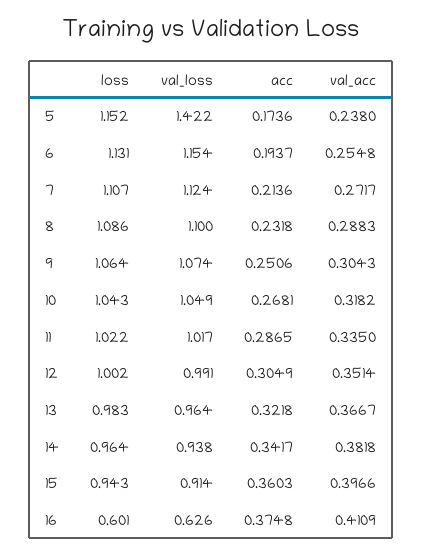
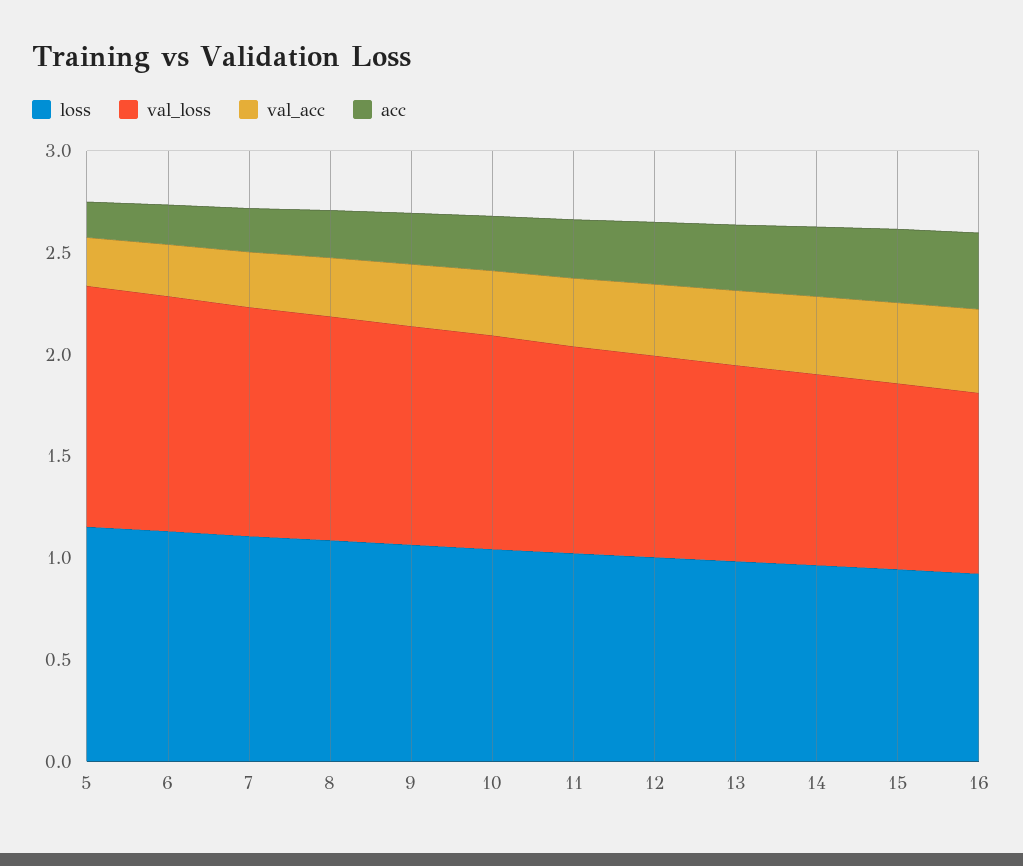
  {
    "loss": {
      "5": 1.152,
      "6": 1.131,
      "7": 1.107,
      "8": 1.086,
      "9": 1.064,
      "10": 1.043,
      "11": 1.022,
      "12": 1.002,
      "13": 0.983,
      "14": 0.964,
      "15": 0.943,
-     "16": 0.601
+     "16": 0.9
    },
    "val_loss": {
-     "5": 1.422,
+     "5": 1.2,
      "6": 1.154,
      "7": 1.124,
      "8": 1.1,
      "9": 1.074,
      "10": 1.049,
      "11": 1.017,
      "12": 0.991,
      "13": 0.964,
      "14": 0.938,
      "15": 0.914,
-     "16": 0.626
+     "16": 0.9
    },
    "acc": {
      "5": 0.1736,
      "6": 0.1937,
      "7": 0.2136,
      "8": 0.2318,
      "9": 0.2506,
      "10": 0.2681,
      "11": 0.2865,
      "12": 0.3049,
      "13": 0.3218,
      "14": 0.3417,
      "15": 0.3603,
      "16": 0.3748
    },
    "val_acc": {
      "5": 0.238,
      "6": 0.2548,
      "7": 0.2717,
      "8": 0.2883,
      "9": 0.3043,
      "10": 0.3182,
      "11": 0.335,
      "12": 0.3514,
      "13": 0.3667,
      "14": 0.3818,
      "15": 0.3966,
      "16": 0.4109
    }
  }

